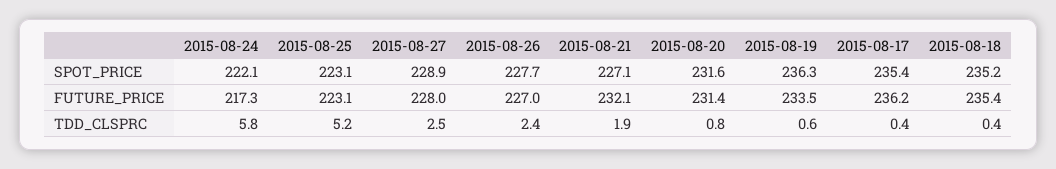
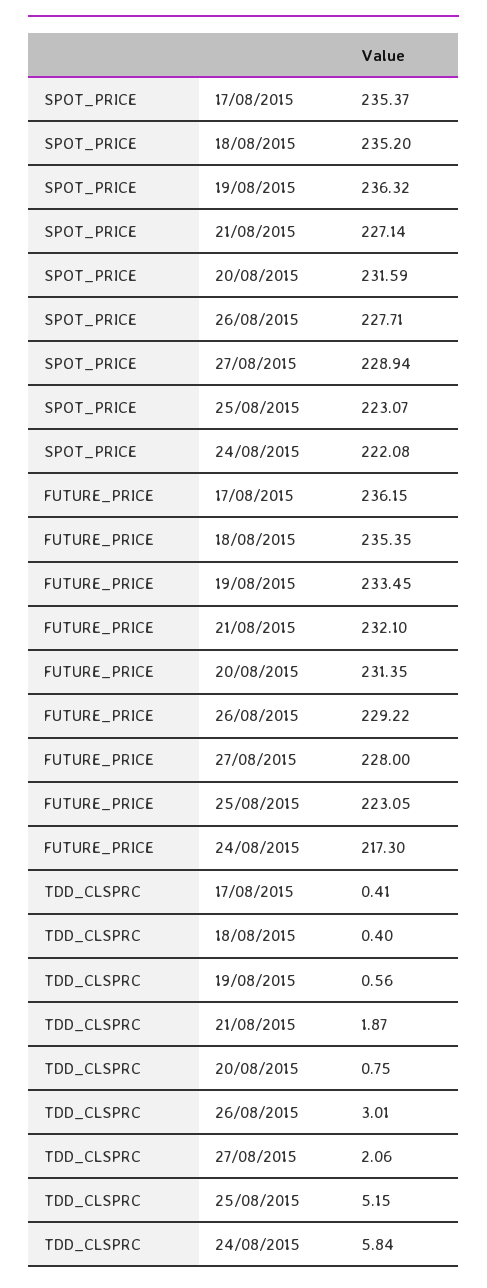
  {
    "2015-08-24": {
      "SPOT_PRICE": 222.08,
      "FUTURE_PRICE": 217.3,
      "TDD_CLSPRC": 5.84
    },
    "2015-08-25": {
      "SPOT_PRICE": 223.07,
      "FUTURE_PRICE": 223.05,
      "TDD_CLSPRC": 5.15
    },
    "2015-08-27": {
      "SPOT_PRICE": 228.94,
      "FUTURE_PRICE": 228,
-     "TDD_CLSPRC": 2.5
+     "TDD_CLSPRC": 2.06
    },
    "2015-08-26": {
      "SPOT_PRICE": 227.71,
-     "FUTURE_PRICE": 227,
+     "FUTURE_PRICE": 229.22,
-     "TDD_CLSPRC": 2.4
+     "TDD_CLSPRC": 3.01
    },
    "2015-08-21": {
      "SPOT_PRICE": 227.14,
      "FUTURE_PRICE": 232.1,
      "TDD_CLSPRC": 1.87
    },
    "2015-08-20": {
      "SPOT_PRICE": 231.59,
      "FUTURE_PRICE": 231.35,
      "TDD_CLSPRC": 0.75
    },
    "2015-08-19": {
      "SPOT_PRICE": 236.32,
      "FUTURE_PRICE": 233.45,
      "TDD_CLSPRC": 0.56
    },
    "2015-08-17": {
      "SPOT_PRICE": 235.37,
      "FUTURE_PRICE": 236.15,
      "TDD_CLSPRC": 0.41
    },
    "2015-08-18": {
      "SPOT_PRICE": 235.2,
      "FUTURE_PRICE": 235.35,
      "TDD_CLSPRC": 0.4
    }
  }

